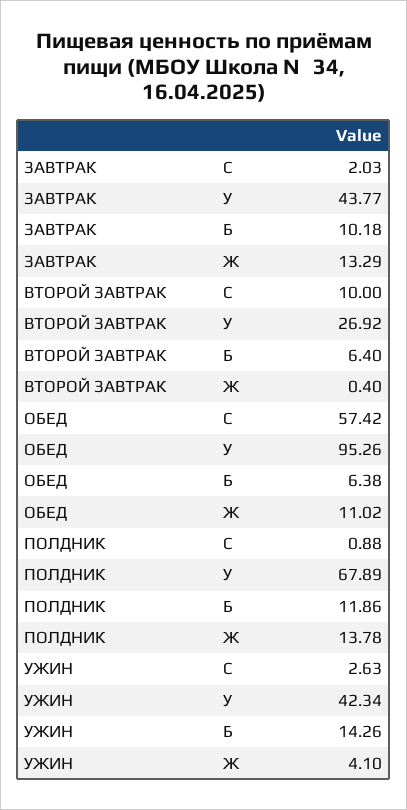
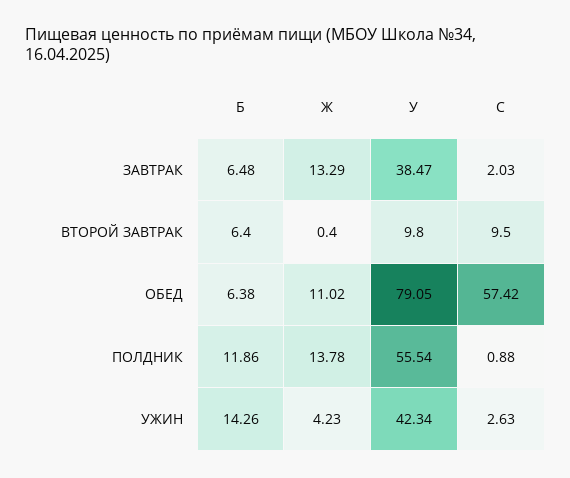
  {
    "ЗАВТРАК": {
      "C": 2.03,
-     "У": 43.77,
+     "У": 38.47,
-     "Б": 10.18,
+     "Б": 6.48,
      "Ж": 13.29
    },
    "ВТОРОЙ ЗАВТРАК": {
-     "C": 10,
+     "C": 9.5,
-     "У": 26.92,
+     "У": 9.8,
      "Б": 6.4,
      "Ж": 0.4
    },
    "ОБЕД": {
      "C": 57.42,
-     "У": 95.26,
+     "У": 79.05,
      "Б": 6.38,
      "Ж": 11.02
    },
    "ПОЛДНИК": {
      "C": 0.88,
-     "У": 67.89,
+     "У": 55.54,
      "Б": 11.86,
      "Ж": 13.78
    },
    "УЖИН": {
      "C": 2.63,
      "У": 42.34,
      "Б": 14.26,
-     "Ж": 4.1
+     "Ж": 4.23
    }
  }

